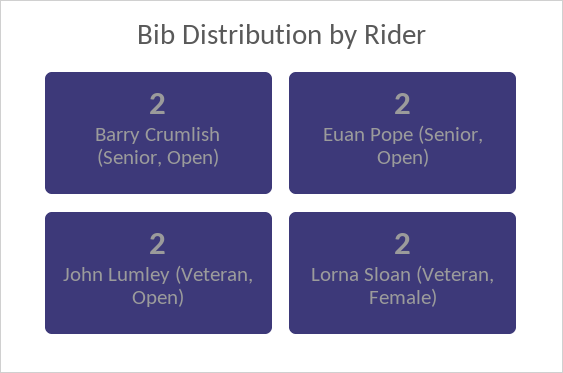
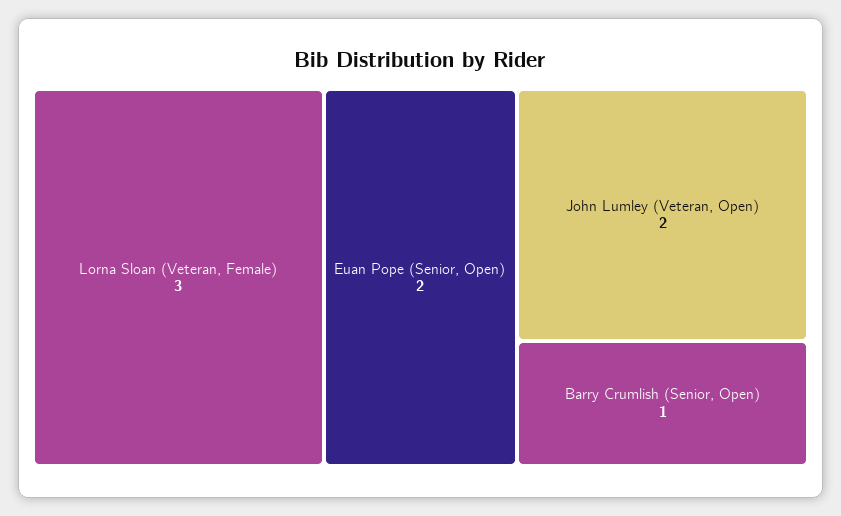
  {
-   "Barry Crumlish (Senior, Open)": 2,
+   "Barry Crumlish (Senior, Open)": 1,
    "Euan Pope (Senior, Open)": 2,
    "John Lumley (Veteran, Open)": 2,
-   "Lorna Sloan (Veteran, Female)": 2
+   "Lorna Sloan (Veteran, Female)": 3
  }

